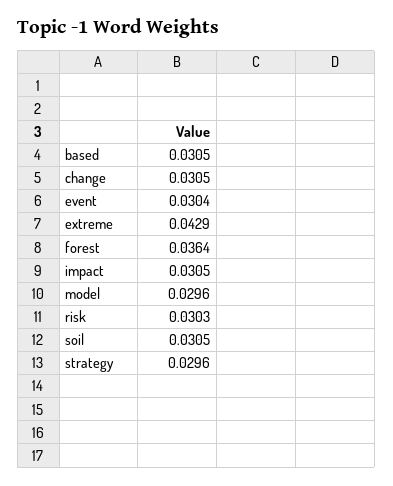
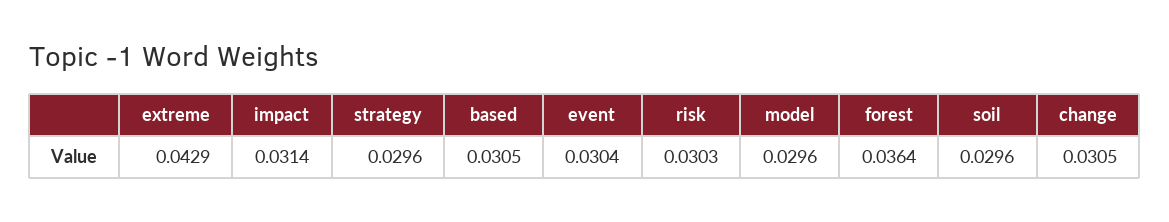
  {
    "based": 0.0305,
    "change": 0.0305,
    "event": 0.0304,
    "extreme": 0.0429,
    "forest": 0.0364,
-   "impact": 0.0305,
+   "impact": 0.0314,
    "model": 0.0296,
    "risk": 0.0303,
-   "soil": 0.0305,
+   "soil": 0.0296,
    "strategy": 0.0296
  }

